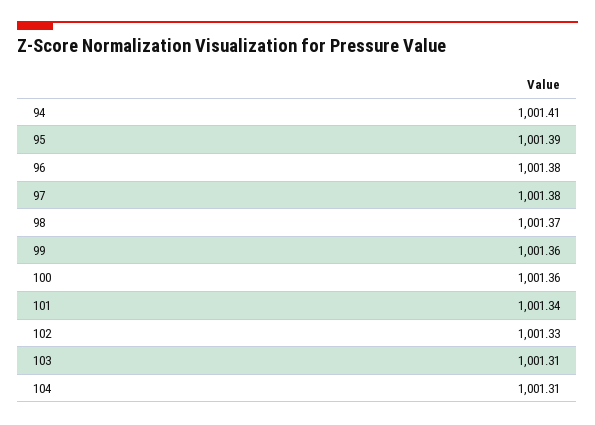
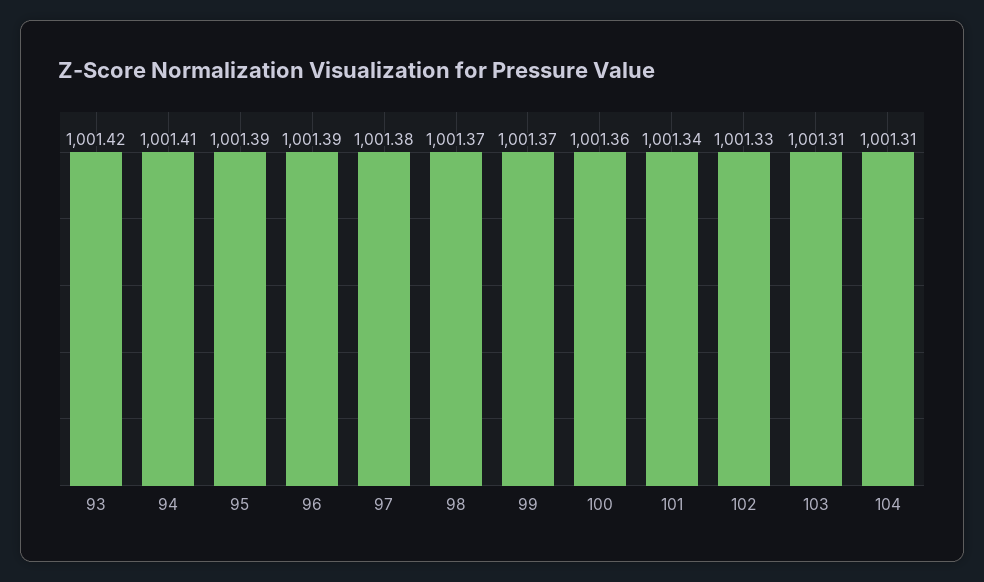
  {
    "94": 1001.41,
    "95": 1001.39,
-   "96": 1001.38,
+   "96": 1001.39,
    "97": 1001.38,
    "98": 1001.37,
-   "99": 1001.36,
+   "99": 1001.37,
    "100": 1001.36,
    "101": 1001.34,
    "102": 1001.33,
    "103": 1001.31,
-   "104": 1001.31
+   "104": 1001.31,
+   "93": 1001.42
  }

